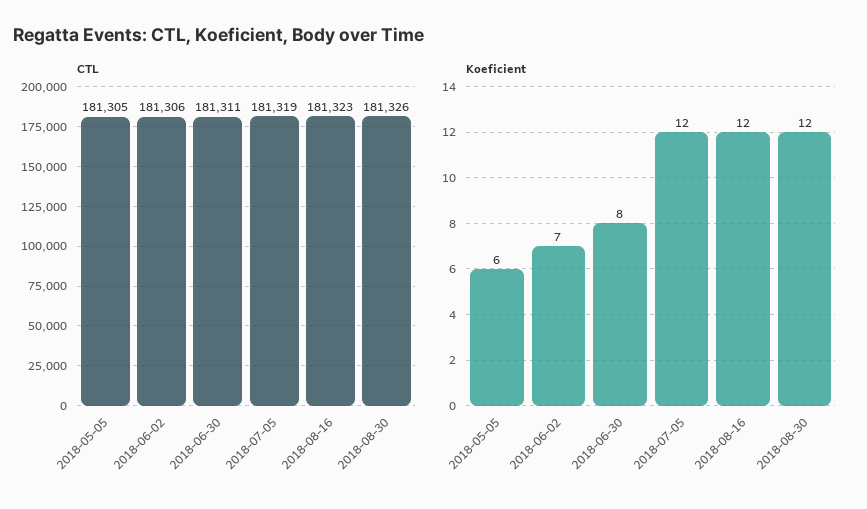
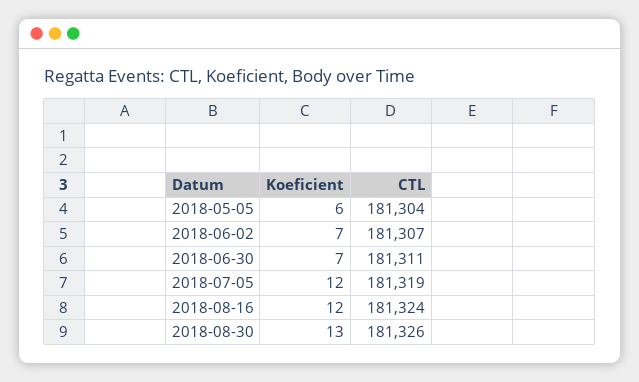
  {
    "CTL": {
-     "2018-05-05": 181305,
+     "2018-05-05": 181304,
-     "2018-06-02": 181306,
+     "2018-06-02": 181307,
      "2018-06-30": 181311,
      "2018-07-05": 181319,
-     "2018-08-16": 181323,
+     "2018-08-16": 181324,
      "2018-08-30": 181326
    },
    "Koeficient": {
      "2018-05-05": 6,
      "2018-06-02": 7,
-     "2018-06-30": 8,
+     "2018-06-30": 7,
      "2018-07-05": 12,
      "2018-08-16": 12,
-     "2018-08-30": 12
+     "2018-08-30": 13
    }
  }

